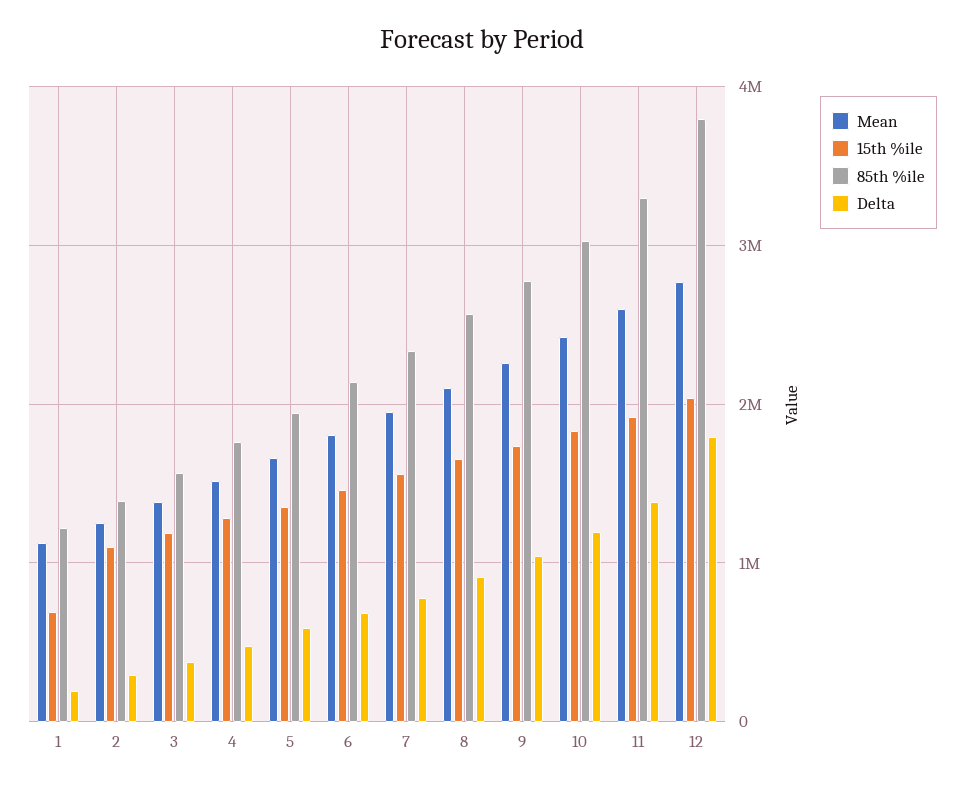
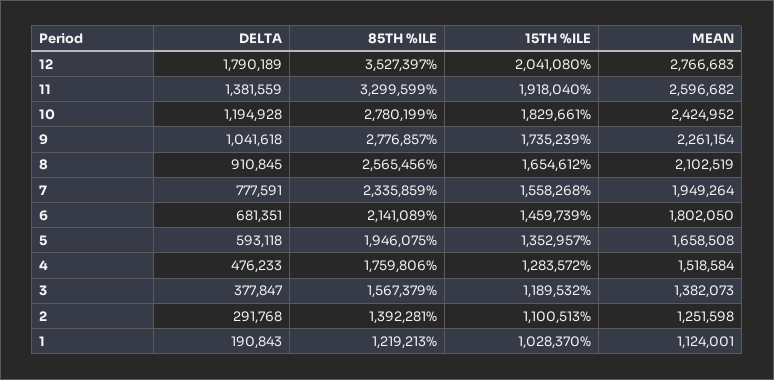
  {
    "Mean": {
      "1": 1124001,
      "2": 1251598,
      "3": 1382073,
      "4": 1518584,
      "5": 1658508,
      "6": 1802050,
      "7": 1949264,
      "8": 2102519,
      "9": 2261154,
      "10": 2424952,
      "11": 2596682,
      "12": 2766683
    },
    "15th %ile": {
-     "1": 700000,
+     "1": 1028370,
      "2": 1100513,
      "3": 1189532,
      "4": 1283572,
      "5": 1352957,
      "6": 1459739,
      "7": 1558268,
      "8": 1654612,
      "9": 1735239,
      "10": 1829661,
      "11": 1918040,
      "12": 2041080
    },
    "85th %ile": {
      "1": 1219213,
      "2": 1392281,
      "3": 1567379,
      "4": 1759806,
      "5": 1946075,
      "6": 2141089,
      "7": 2335859,
      "8": 2565456,
      "9": 2776857,
-     "10": 3000000,
+     "10": 2780199,
      "11": 3299599,
-     "12": 3800000
+     "12": 3527397
    },
    "Delta": {
      "1": 190843,
      "2": 291768,
      "3": 377847,
      "4": 476233,
      "5": 593118,
      "6": 681351,
      "7": 777591,
      "8": 910845,
      "9": 1041618,
      "10": 1194928,
      "11": 1381559,
      "12": 1790189
    }
  }

